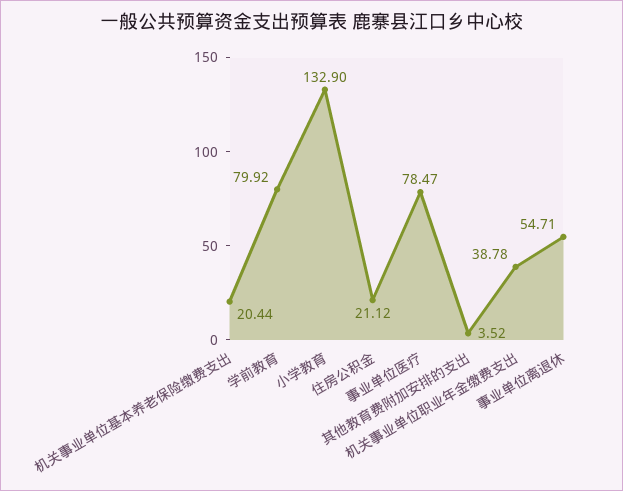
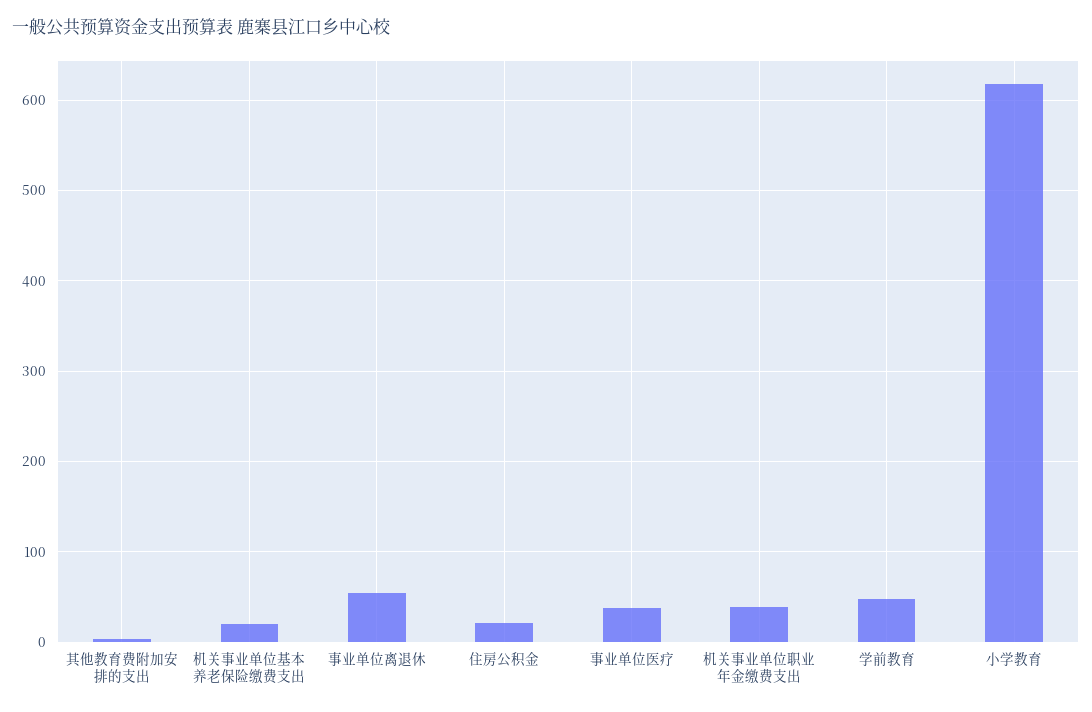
  {
    "机关事业单位基本养老保险缴费支出": 20.44,
-   "学前教育": 79.92,
+   "学前教育": 50,
-   "小学教育": 132.9,
+   "小学教育": 620,
    "住房公积金": 21.12,
-   "事业单位医疗": 78.47,
+   "事业单位医疗": 40,
    "其他教育费附加安排的支出": 3.52,
    "机关事业单位职业年金缴费支出": 38.78,
    "事业单位离退休": 54.71
  }

